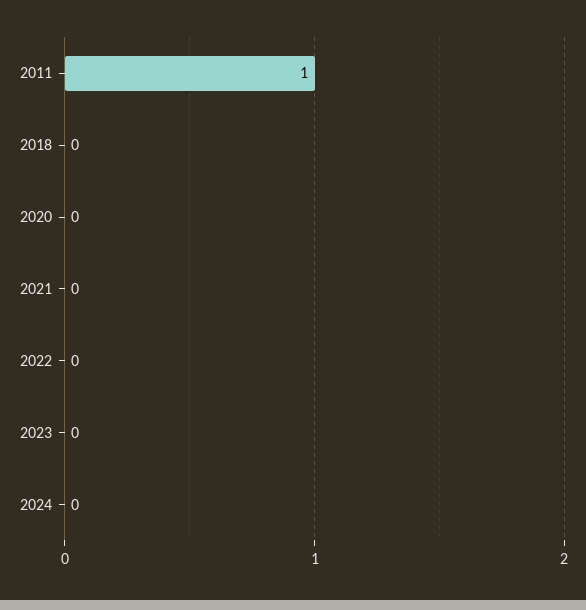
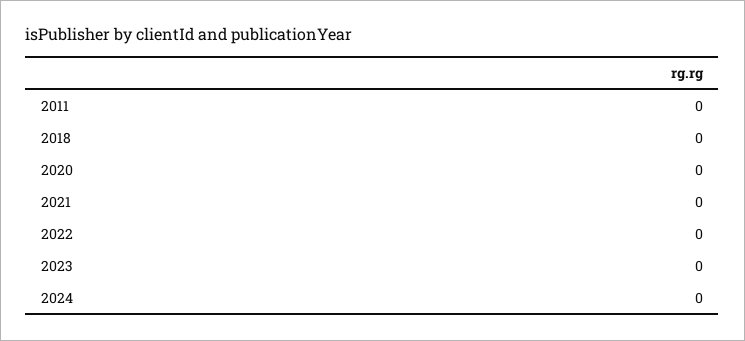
  {
-   "2011": 1,
+   "2011": 0,
    "2018": 0,
    "2020": 0,
    "2021": 0,
    "2022": 0,
    "2023": 0,
    "2024": 0
  }

